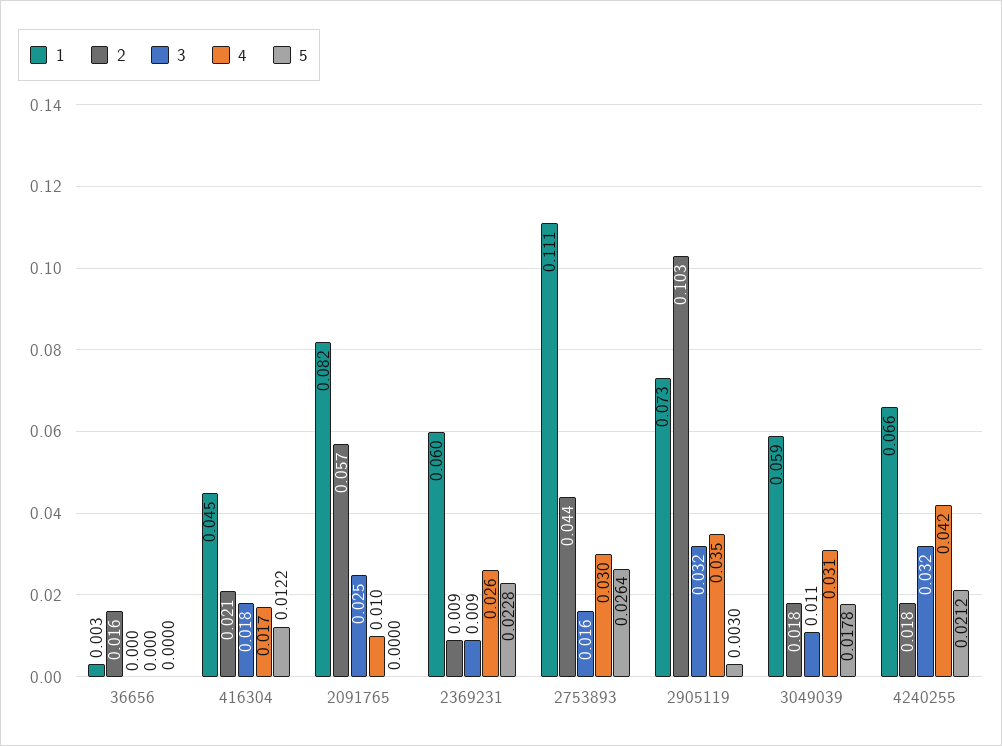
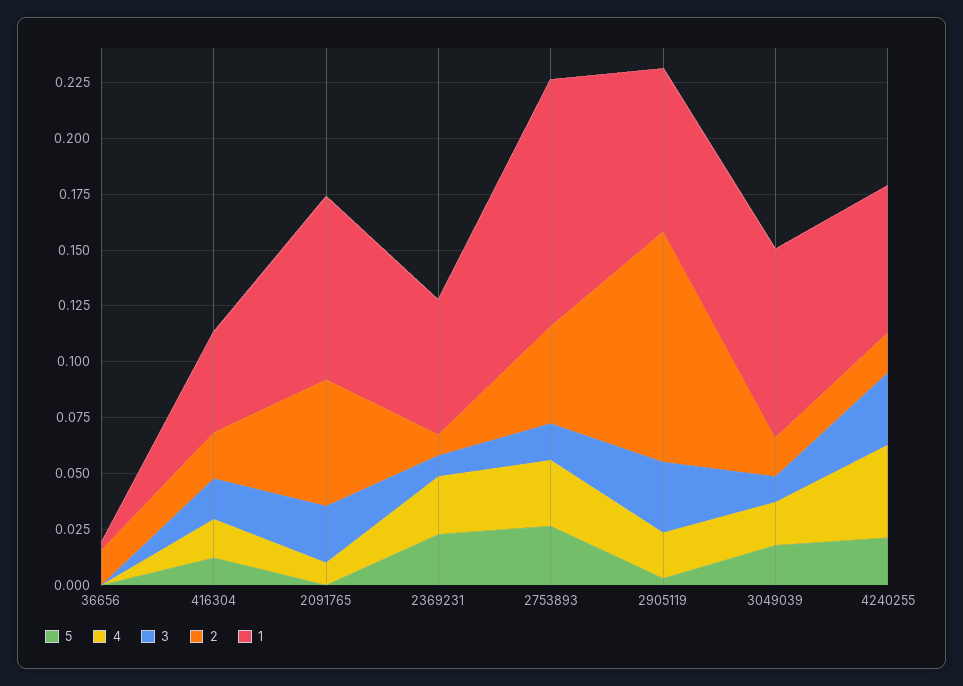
  {
    "1": {
      "36656": 0.003,
      "416304": 0.045,
      "2091765": 0.082,
      "2369231": 0.06,
      "2753893": 0.111,
      "2905119": 0.073,
-     "3049039": 0.059,
+     "3049039": 0.085,
      "4240255": 0.066
    },
    "2": {
      "36656": 0.016,
      "416304": 0.021,
      "2091765": 0.057,
      "2369231": 0.009,
      "2753893": 0.044,
      "2905119": 0.103,
      "3049039": 0.018,
      "4240255": 0.018
    },
    "3": {
      "36656": 0,
      "416304": 0.018,
      "2091765": 0.025,
      "2369231": 0.009,
      "2753893": 0.016,
      "2905119": 0.032,
      "3049039": 0.011,
      "4240255": 0.032
    },
    "4": {
      "36656": 0,
      "416304": 0.017,
      "2091765": 0.01,
      "2369231": 0.026,
      "2753893": 0.03,
-     "2905119": 0.035,
+     "2905119": 0.02,
-     "3049039": 0.031,
+     "3049039": 0.02,
      "4240255": 0.042
    },
    "5": {
      "36656": 0,
      "416304": 0.0122,
      "2091765": 0,
      "2369231": 0.0228,
      "2753893": 0.0264,
      "2905119": 0.003,
      "3049039": 0.0178,
      "4240255": 0.0212
    }
  }

